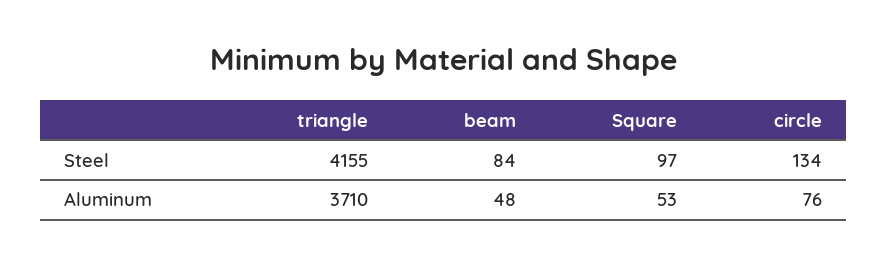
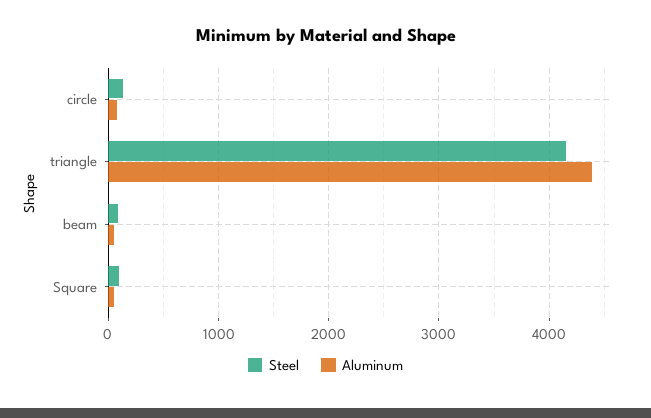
  {
    "Steel": {
      "triangle": 4155,
      "beam": 84,
      "Square": 97,
      "circle": 134
    },
    "Aluminum": {
-     "triangle": 3710,
+     "triangle": 4400,
      "beam": 48,
      "Square": 53,
      "circle": 76
    }
  }

